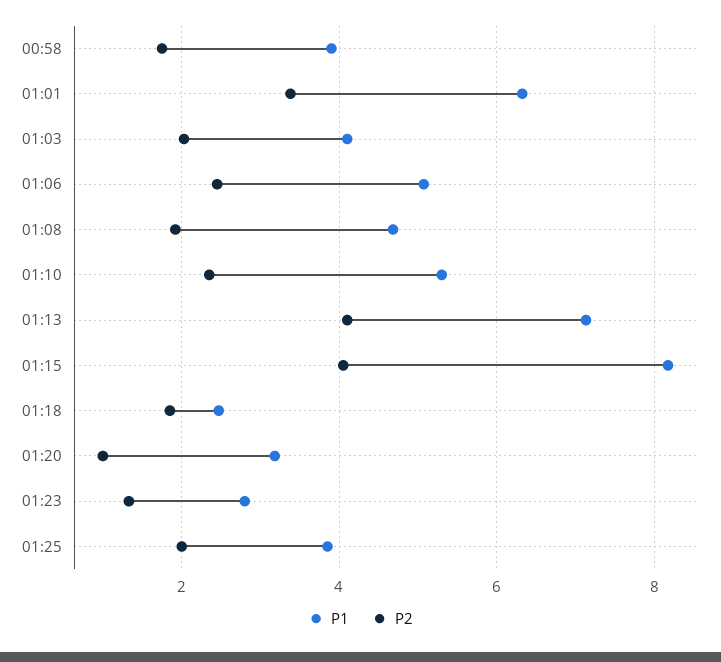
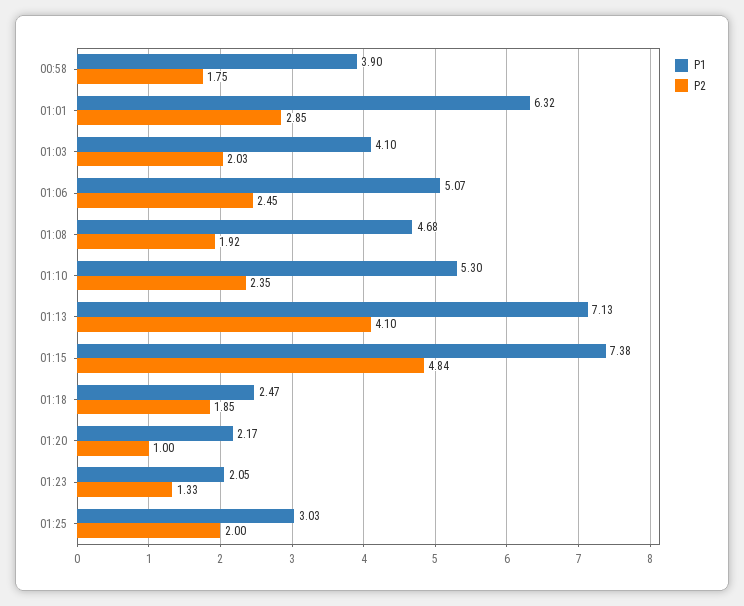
  {
    "P1": {
      "00:58": 3.9,
      "01:01": 6.32,
      "01:03": 4.1,
      "01:06": 5.07,
      "01:08": 4.68,
      "01:10": 5.3,
      "01:13": 7.13,
-     "01:15": 8.2,
+     "01:15": 7.38,
      "01:18": 2.47,
-     "01:20": 3.2,
+     "01:20": 2.17,
-     "01:23": 2.8,
+     "01:23": 2.05,
-     "01:25": 3.8
+     "01:25": 3.03
    },
    "P2": {
      "00:58": 1.75,
-     "01:01": 3.4,
+     "01:01": 2.85,
      "01:03": 2.03,
      "01:06": 2.45,
      "01:08": 1.92,
      "01:10": 2.35,
      "01:13": 4.1,
-     "01:15": 4,
+     "01:15": 4.84,
      "01:18": 1.85,
      "01:20": 1,
      "01:23": 1.33,
      "01:25": 2
    }
  }

